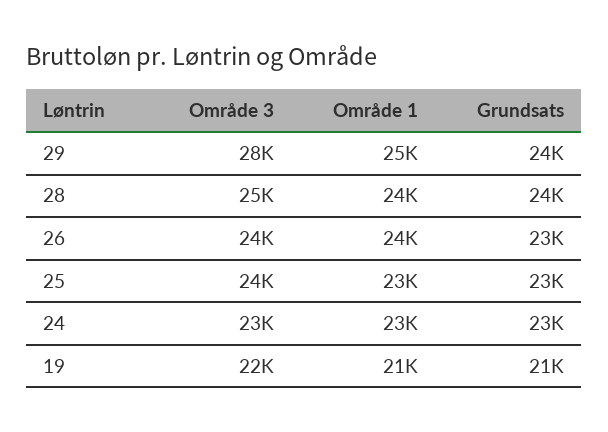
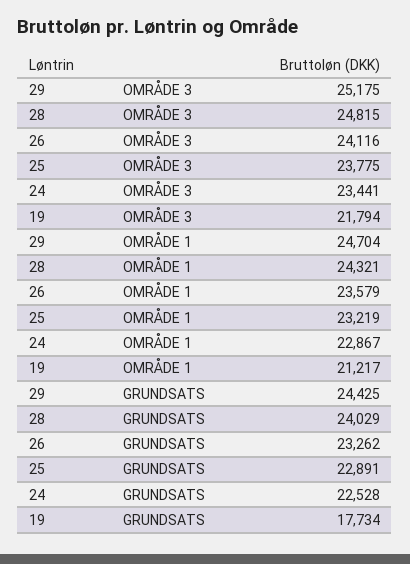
  {
    "Område 3": {
-     "29": 28000,
+     "29": 25175,
      "28": 24815,
      "26": 24116,
      "25": 23775,
      "24": 23441,
      "19": 21794
    },
    "Område 1": {
      "29": 24704,
      "28": 24321,
      "26": 23579,
      "25": 23219,
      "24": 22867,
      "19": 21217
    },
    "Grundsats": {
      "29": 24425,
      "28": 24029,
      "26": 23262,
      "25": 22891,
      "24": 22528,
-     "19": 21000
+     "19": 17734
    }
  }

